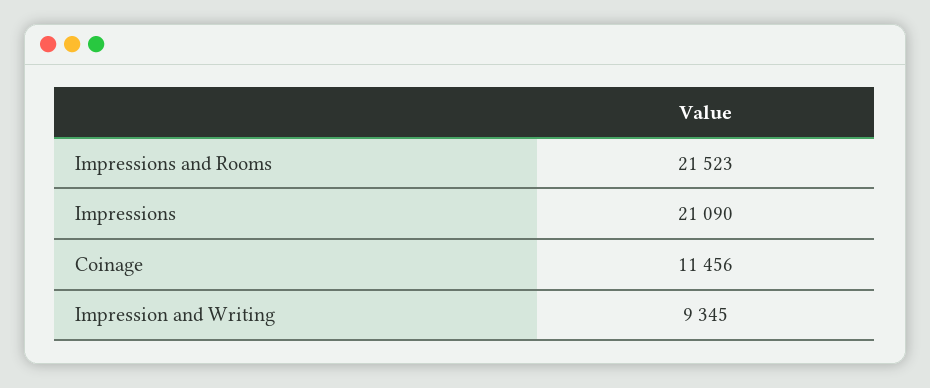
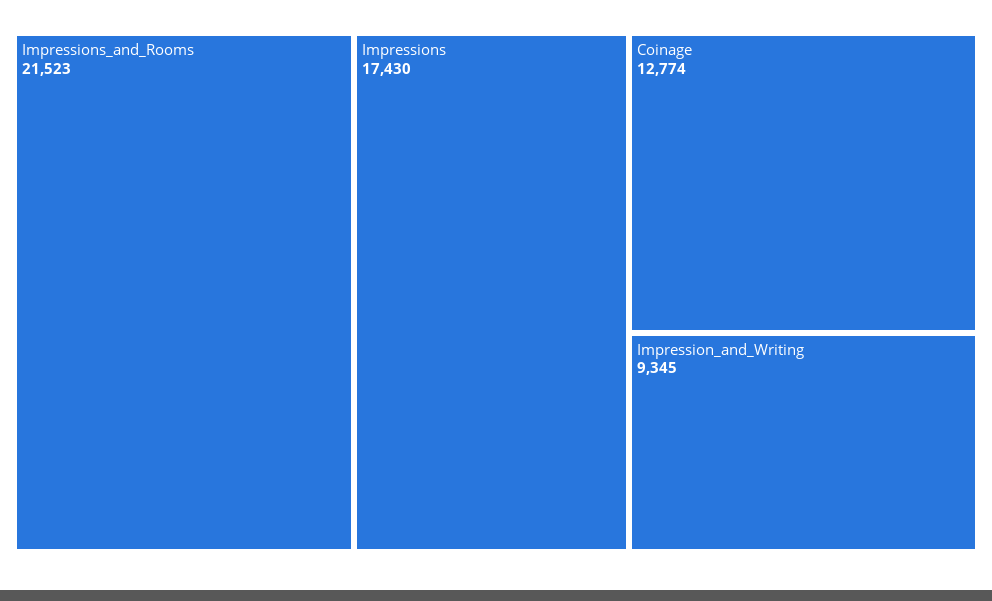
  {
    "Impressions and Rooms": 21523,
-   "Impressions": 21090,
+   "Impressions": 17430,
-   "Coinage": 11456,
+   "Coinage": 12774,
    "Impression and Writing": 9345
  }

